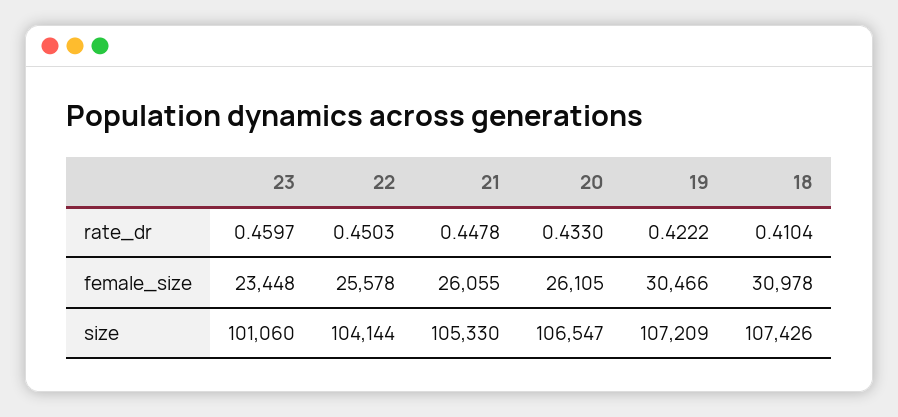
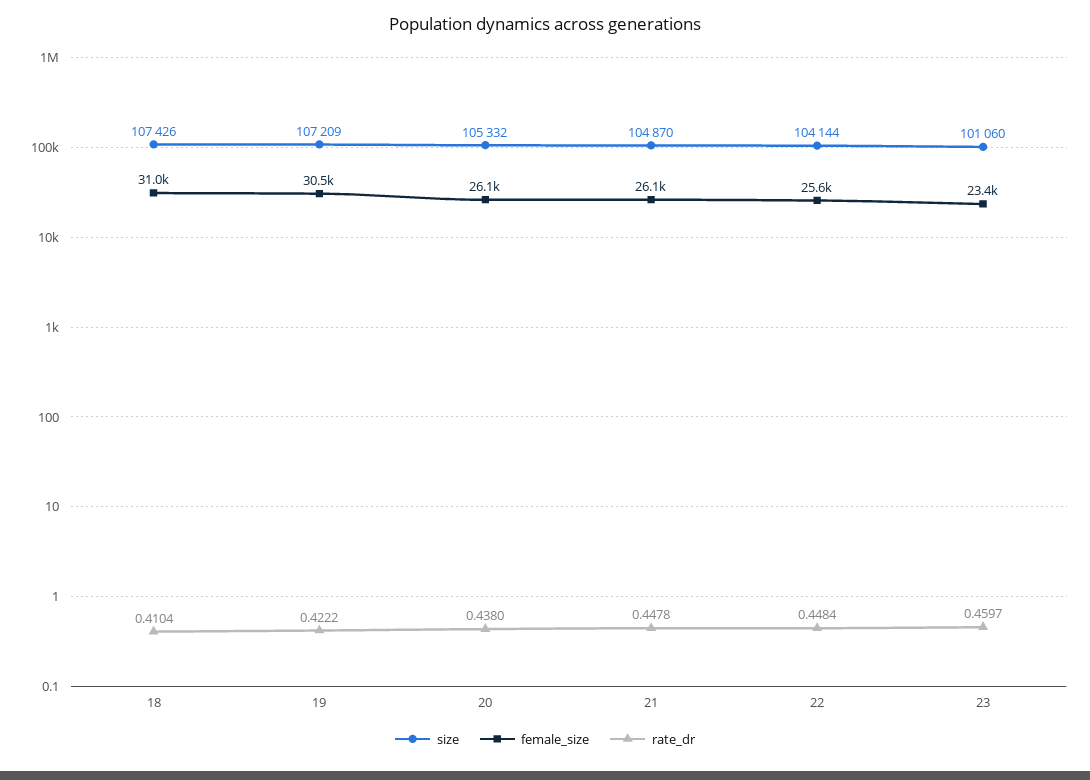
  {
    "rate_dr": {
      "23": 0.4597,
-     "22": 0.4503,
+     "22": 0.4484,
      "21": 0.4478,
-     "20": 0.433,
+     "20": 0.438,
      "19": 0.4222,
      "18": 0.4104
    },
    "female_size": {
      "23": 23448,
      "22": 25578,
      "21": 26055,
      "20": 26105,
      "19": 30466,
      "18": 30978
    },
    "size": {
      "23": 101060,
      "22": 104144,
-     "21": 105330,
+     "21": 104870,
-     "20": 106547,
+     "20": 105332,
      "19": 107209,
      "18": 107426
    }
  }

